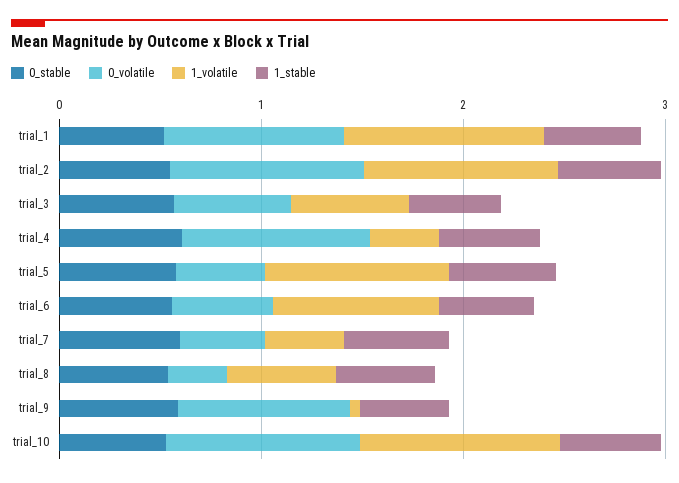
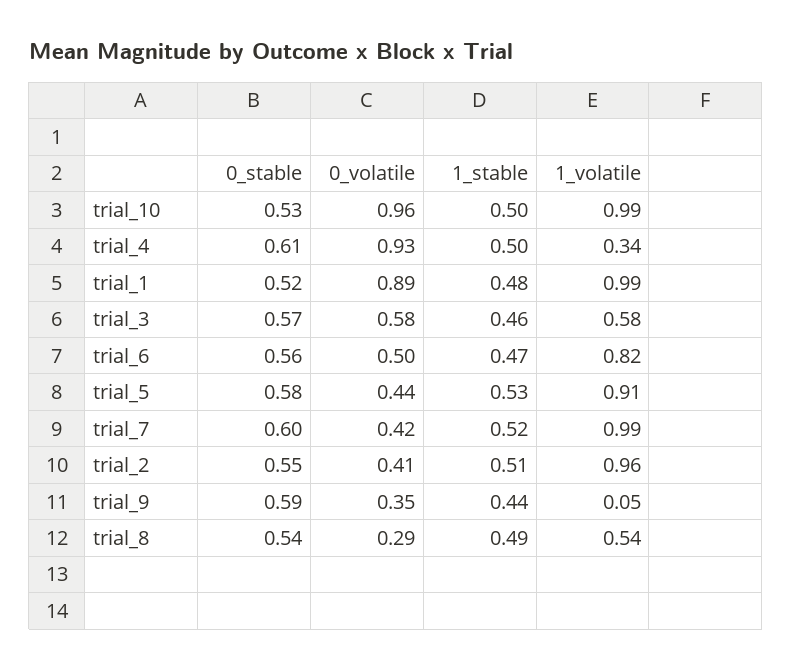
  {
    "0_stable": {
      "trial_1": 0.52,
      "trial_2": 0.55,
      "trial_3": 0.57,
      "trial_4": 0.61,
      "trial_5": 0.58,
      "trial_6": 0.56,
      "trial_7": 0.6,
      "trial_8": 0.54,
      "trial_9": 0.59,
      "trial_10": 0.53
    },
    "0_volatile": {
      "trial_1": 0.89,
-     "trial_2": 1,
+     "trial_2": 0.41,
      "trial_3": 0.58,
      "trial_4": 0.93,
      "trial_5": 0.44,
      "trial_6": 0.5,
      "trial_7": 0.42,
      "trial_8": 0.29,
-     "trial_9": 0.8,
+     "trial_9": 0.35,
      "trial_10": 0.96
    },
    "1_volatile": {
      "trial_1": 0.99,
      "trial_2": 0.96,
      "trial_3": 0.58,
      "trial_4": 0.34,
      "trial_5": 0.91,
      "trial_6": 0.82,
-     "trial_7": 0.4,
+     "trial_7": 0.99,
      "trial_8": 0.54,
      "trial_9": 0.05,
      "trial_10": 0.99
    },
    "1_stable": {
      "trial_1": 0.48,
      "trial_2": 0.51,
      "trial_3": 0.46,
      "trial_4": 0.5,
      "trial_5": 0.53,
      "trial_6": 0.47,
      "trial_7": 0.52,
      "trial_8": 0.49,
      "trial_9": 0.44,
      "trial_10": 0.5
    }
  }

